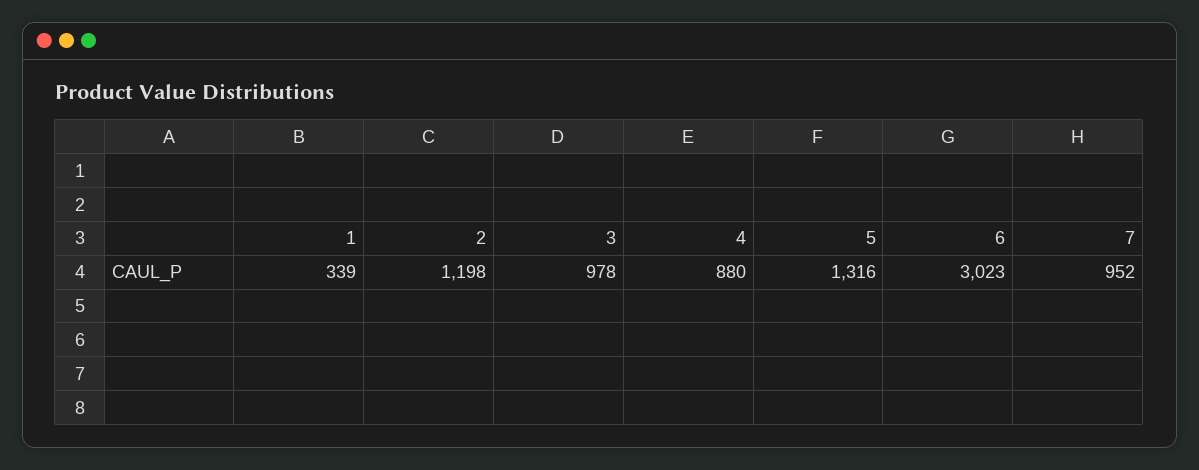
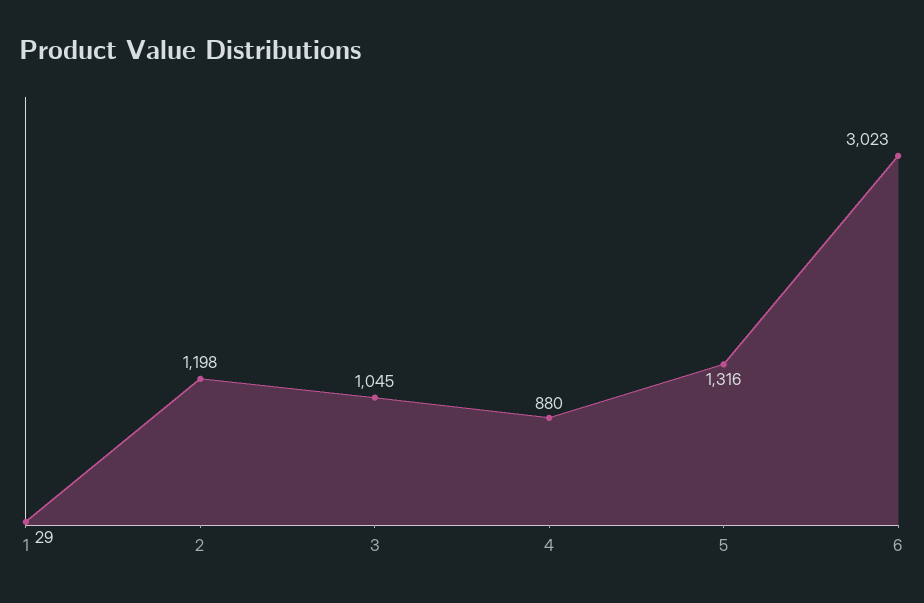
  {
-   "1": 339,
+   "1": 29,
    "2": 1198,
-   "3": 978,
+   "3": 1045,
    "4": 880,
    "5": 1316,
-   "6": 3023,
+   "6": 3023
-   "7": 952
  }

